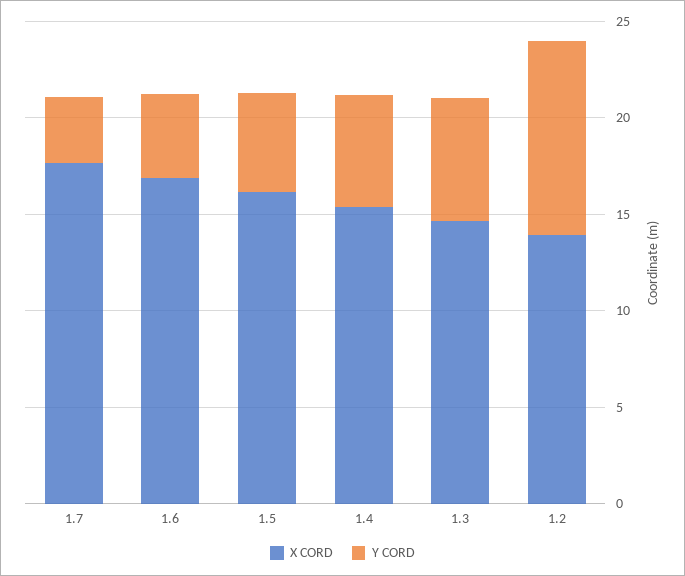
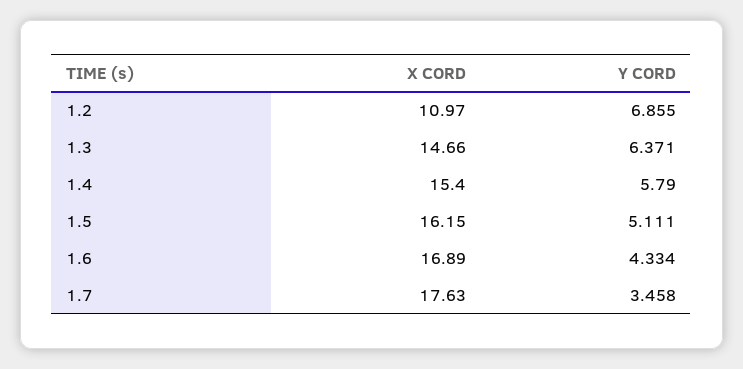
  {
    "X CORD": {
      "1.7": 17.63,
      "1.6": 16.89,
      "1.5": 16.15,
      "1.4": 15.4,
      "1.3": 14.66,
-     "1.2": 14
+     "1.2": 10.97
    },
    "Y CORD": {
      "1.7": 3.458,
      "1.6": 4.334,
      "1.5": 5.111,
      "1.4": 5.79,
      "1.3": 6.371,
-     "1.2": 10
+     "1.2": 6.855
    }
  }

